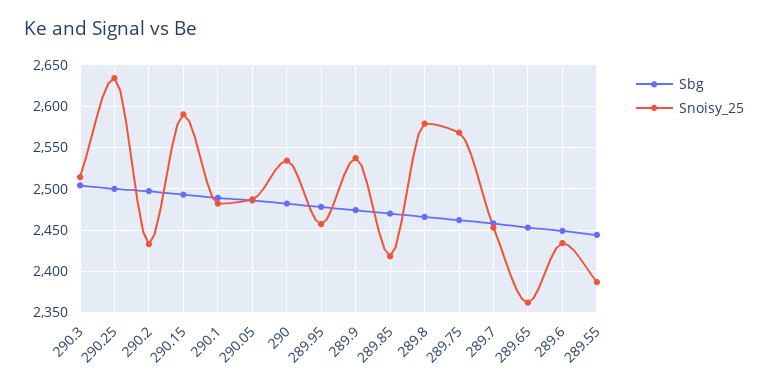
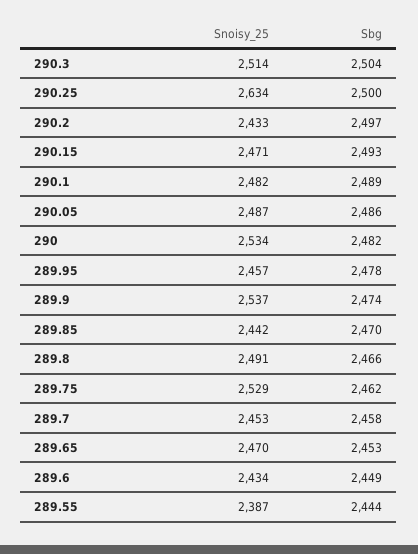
  {
    "Sbg": {
      "290.3": 2504,
      "290.25": 2500,
      "290.2": 2497,
      "290.15": 2493,
      "290.1": 2489,
      "290.05": 2486,
      "290": 2482,
      "289.95": 2478,
      "289.9": 2474,
      "289.85": 2470,
      "289.8": 2466,
      "289.75": 2462,
      "289.7": 2458,
      "289.65": 2453,
      "289.6": 2449,
      "289.55": 2444
    },
    "Snoisy_25": {
      "290.3": 2514,
      "290.25": 2634,
      "290.2": 2433,
-     "290.15": 2590,
+     "290.15": 2471,
      "290.1": 2482,
      "290.05": 2487,
      "290": 2534,
      "289.95": 2457,
      "289.9": 2537,
-     "289.85": 2420,
+     "289.85": 2442,
-     "289.8": 2580,
+     "289.8": 2491,
-     "289.75": 2570,
+     "289.75": 2529,
      "289.7": 2453,
-     "289.65": 2360,
+     "289.65": 2470,
      "289.6": 2434,
      "289.55": 2387
    }
  }

